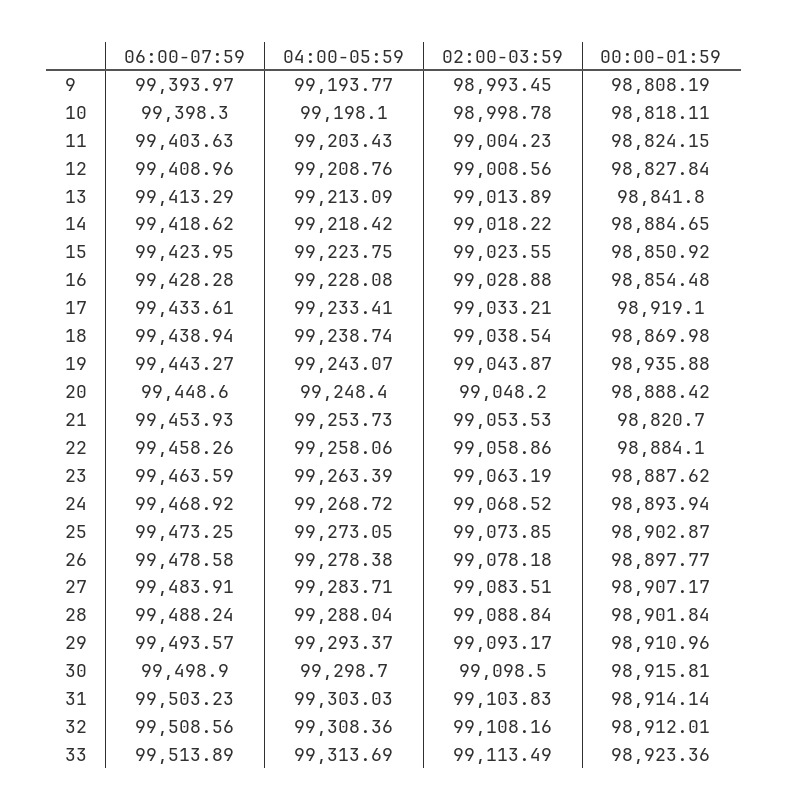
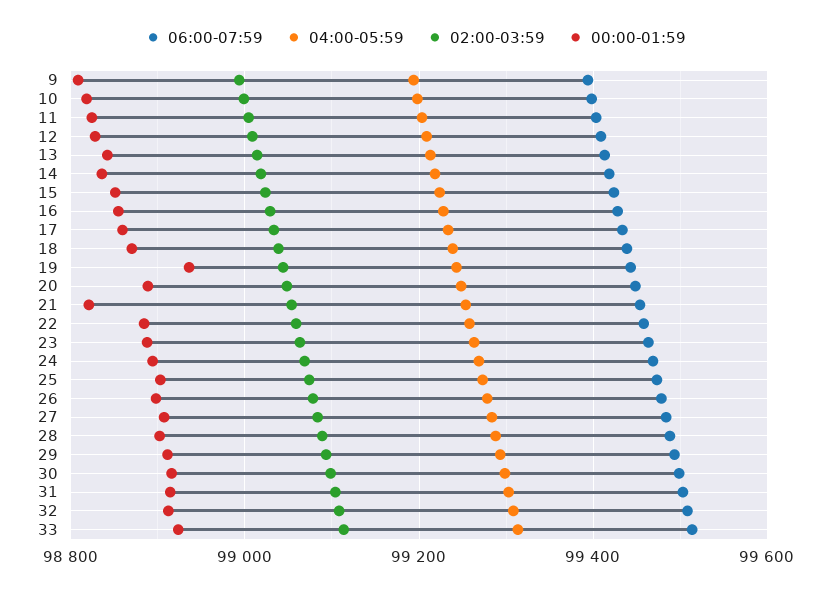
  {
    "06:00-07:59": {
      "9": 99393.97,
      "10": 99398.3,
      "11": 99403.63,
      "12": 99408.96,
      "13": 99413.29,
      "14": 99418.62,
      "15": 99423.95,
      "16": 99428.28,
      "17": 99433.61,
      "18": 99438.94,
      "19": 99443.27,
      "20": 99448.6,
      "21": 99453.93,
      "22": 99458.26,
      "23": 99463.59,
      "24": 99468.92,
      "25": 99473.25,
      "26": 99478.58,
      "27": 99483.91,
      "28": 99488.24,
      "29": 99493.57,
      "30": 99498.9,
      "31": 99503.23,
      "32": 99508.56,
      "33": 99513.89
    },
    "04:00-05:59": {
      "9": 99193.77,
      "10": 99198.1,
      "11": 99203.43,
      "12": 99208.76,
      "13": 99213.09,
      "14": 99218.42,
      "15": 99223.75,
      "16": 99228.08,
      "17": 99233.41,
      "18": 99238.74,
      "19": 99243.07,
      "20": 99248.4,
      "21": 99253.73,
      "22": 99258.06,
      "23": 99263.39,
      "24": 99268.72,
      "25": 99273.05,
      "26": 99278.38,
      "27": 99283.71,
      "28": 99288.04,
      "29": 99293.37,
      "30": 99298.7,
      "31": 99303.03,
      "32": 99308.36,
      "33": 99313.69
    },
    "02:00-03:59": {
      "9": 98993.45,
      "10": 98998.78,
      "11": 99004.23,
      "12": 99008.56,
      "13": 99013.89,
      "14": 99018.22,
      "15": 99023.55,
      "16": 99028.88,
      "17": 99033.21,
      "18": 99038.54,
      "19": 99043.87,
      "20": 99048.2,
      "21": 99053.53,
      "22": 99058.86,
      "23": 99063.19,
      "24": 99068.52,
      "25": 99073.85,
      "26": 99078.18,
      "27": 99083.51,
      "28": 99088.84,
      "29": 99093.17,
      "30": 99098.5,
      "31": 99103.83,
      "32": 99108.16,
      "33": 99113.49
    },
    "00:00-01:59": {
      "9": 98808.19,
      "10": 98818.11,
      "11": 98824.15,
      "12": 98827.84,
      "13": 98841.8,
-     "14": 98884.65,
+     "14": 98840,
      "15": 98850.92,
      "16": 98854.48,
-     "17": 98919.1,
+     "17": 98860,
      "18": 98869.98,
      "19": 98935.88,
      "20": 98888.42,
      "21": 98820.7,
      "22": 98884.1,
      "23": 98887.62,
      "24": 98893.94,
      "25": 98902.87,
      "26": 98897.77,
      "27": 98907.17,
      "28": 98901.84,
      "29": 98910.96,
      "30": 98915.81,
      "31": 98914.14,
      "32": 98912.01,
      "33": 98923.36
    }
  }

